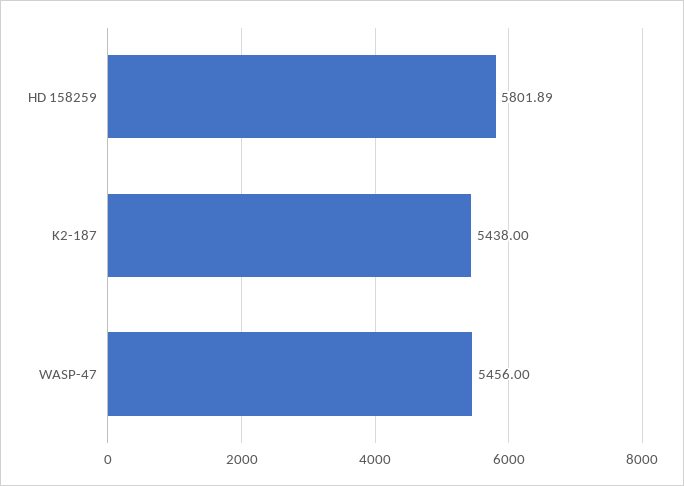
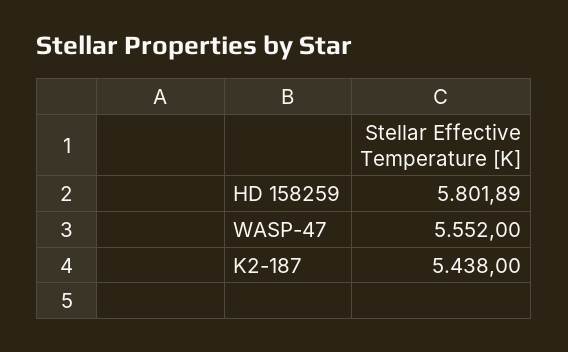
  {
    "HD 158259": 5801.89,
    "K2-187": 5438,
-   "WASP-47": 5456
+   "WASP-47": 5552
  }

